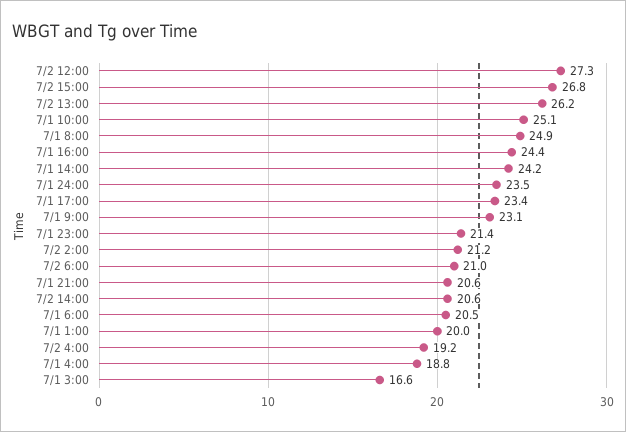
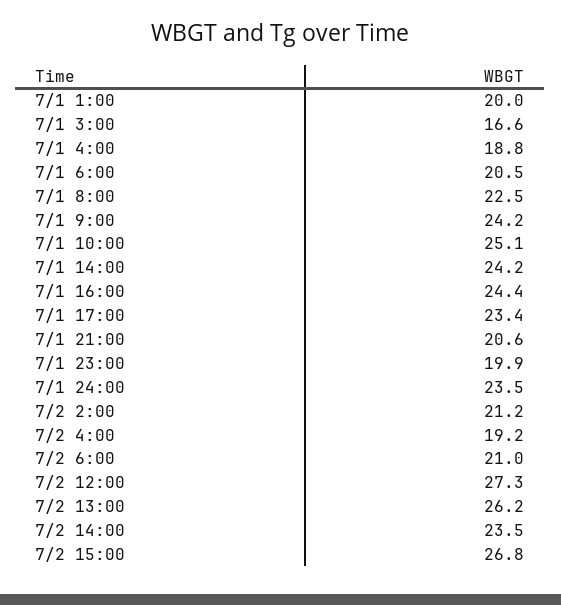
  {
    "7/2 12:00": 27.3,
    "7/2 15:00": 26.8,
    "7/2 13:00": 26.2,
    "7/1 10:00": 25.1,
-   "7/1 8:00": 24.9,
+   "7/1 8:00": 22.5,
    "7/1 16:00": 24.4,
    "7/1 14:00": 24.2,
    "7/1 24:00": 23.5,
    "7/1 17:00": 23.4,
-   "7/1 9:00": 23.1,
+   "7/1 9:00": 24.2,
-   "7/1 23:00": 21.4,
+   "7/1 23:00": 19.9,
    "7/2 2:00": 21.2,
    "7/2 6:00": 21,
    "7/1 21:00": 20.6,
-   "7/2 14:00": 20.6,
+   "7/2 14:00": 23.5,
    "7/1 6:00": 20.5,
    "7/1 1:00": 20,
    "7/2 4:00": 19.2,
    "7/1 4:00": 18.8,
    "7/1 3:00": 16.6
  }

